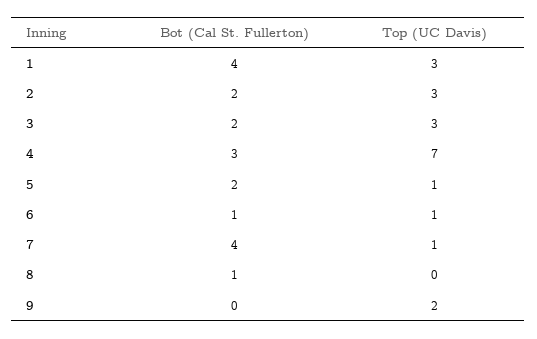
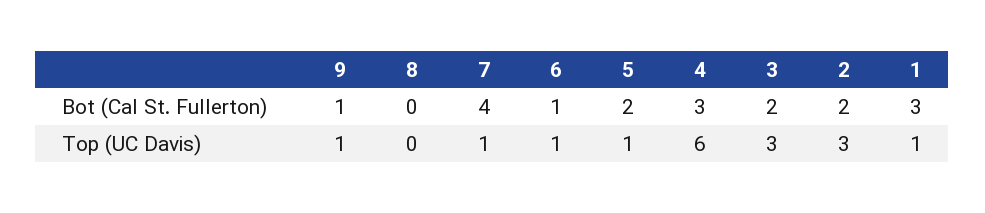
  {
    "Bot (Cal St. Fullerton)": {
-     "1": 4,
+     "1": 3,
      "2": 2,
      "3": 2,
      "4": 3,
      "5": 2,
      "6": 1,
      "7": 4,
-     "8": 1,
+     "8": 0,
-     "9": 0
+     "9": 1
    },
    "Top (UC Davis)": {
-     "1": 3,
+     "1": 1,
      "2": 3,
      "3": 3,
-     "4": 7,
+     "4": 6,
      "5": 1,
      "6": 1,
      "7": 1,
      "8": 0,
-     "9": 2
+     "9": 1
    }
  }

